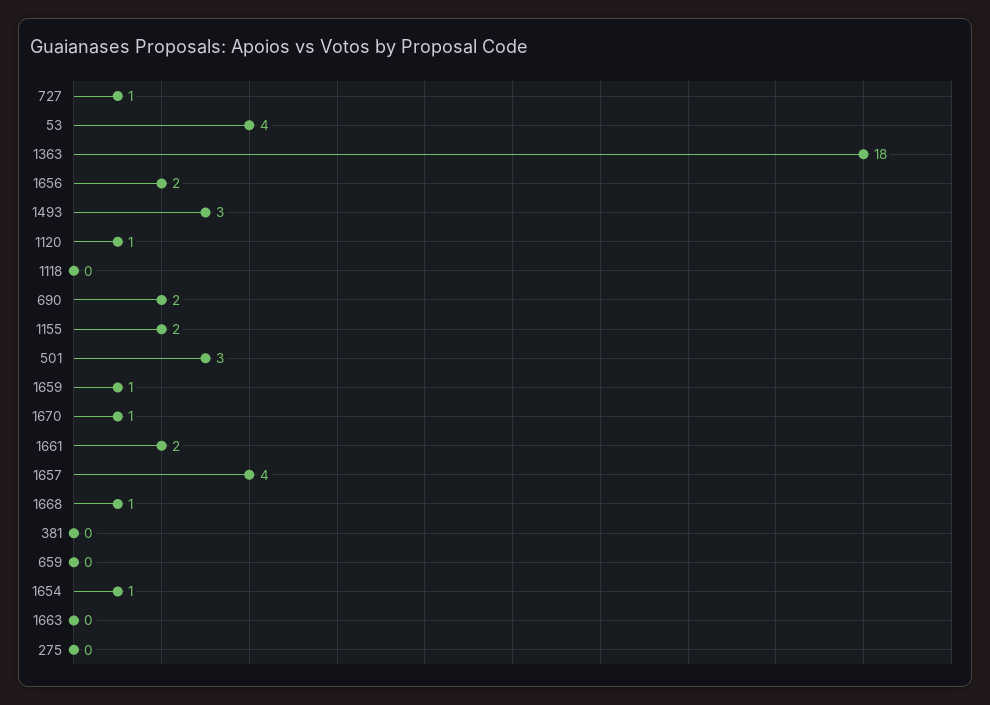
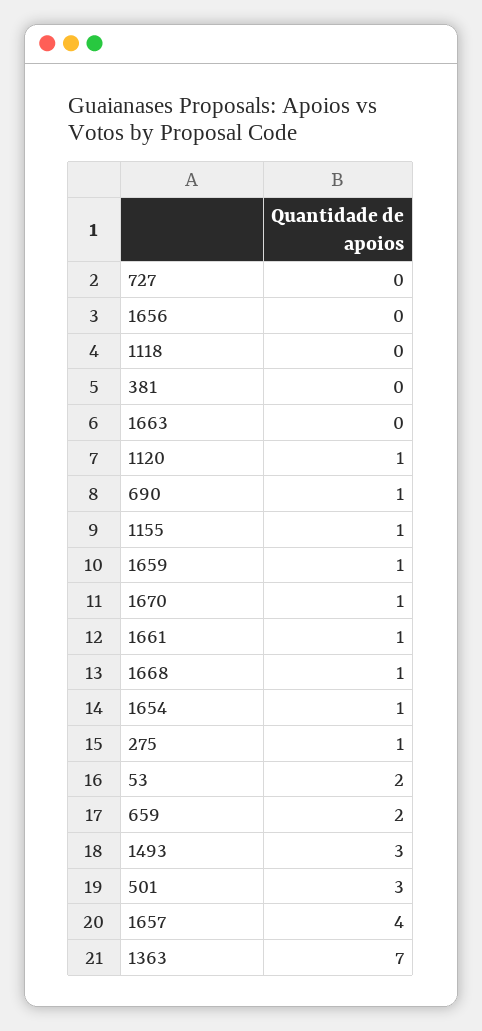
  {
-   "727": 1,
+   "727": 0,
-   "53": 4,
+   "53": 2,
-   "1363": 18,
+   "1363": 7,
-   "1656": 2,
+   "1656": 0,
    "1493": 3,
    "1120": 1,
    "1118": 0,
-   "690": 2,
+   "690": 1,
-   "1155": 2,
+   "1155": 1,
    "501": 3,
    "1659": 1,
    "1670": 1,
-   "1661": 2,
+   "1661": 1,
    "1657": 4,
    "1668": 1,
    "381": 0,
-   "659": 0,
+   "659": 2,
    "1654": 1,
    "1663": 0,
-   "275": 0
+   "275": 1
  }

